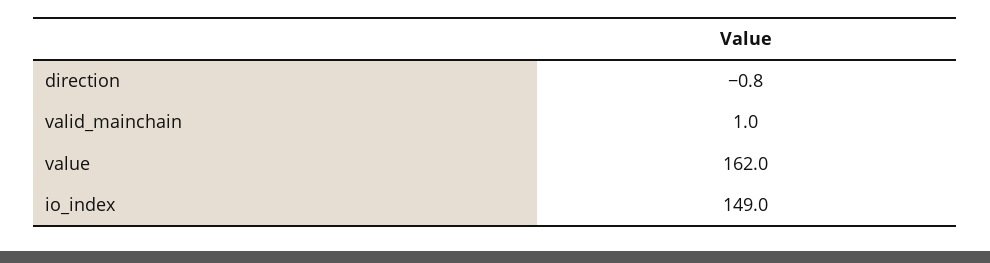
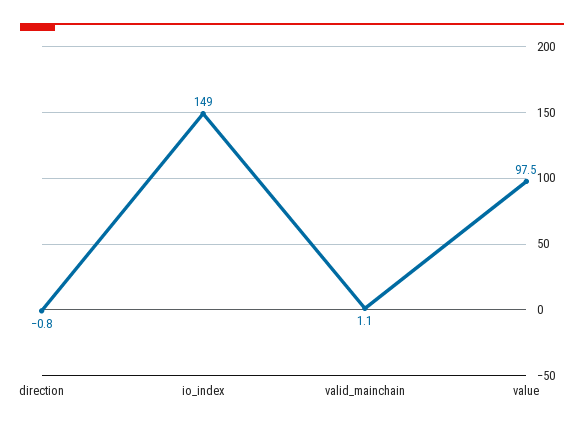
  {
    "direction": -0.8,
-   "valid_mainchain": 1,
+   "valid_mainchain": 1.1,
-   "value": 162,
+   "value": 97.5,
    "io_index": 149
  }

